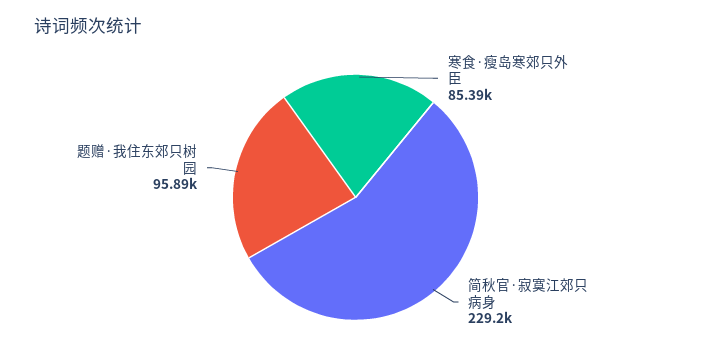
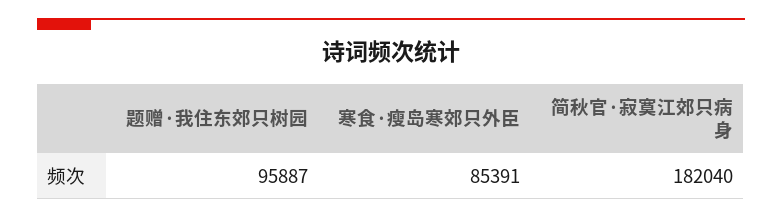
  {
    "寒食·瘦岛寒郊只外臣": 85391,
-   "简秋官·寂寞江郊只病身": 229200,
+   "简秋官·寂寞江郊只病身": 182040,
    "题赠·我住东郊只树园": 95887
  }

